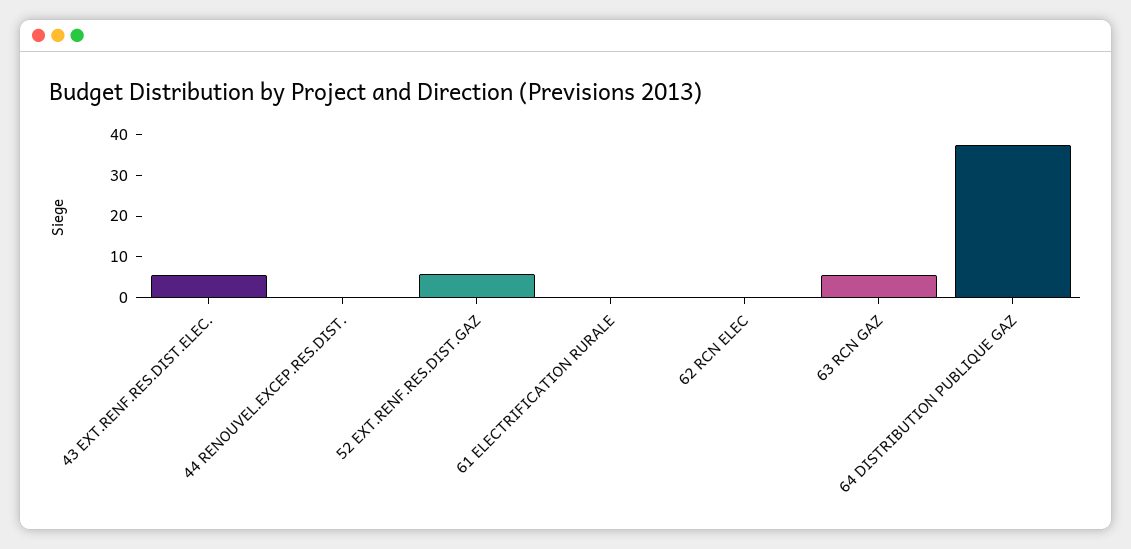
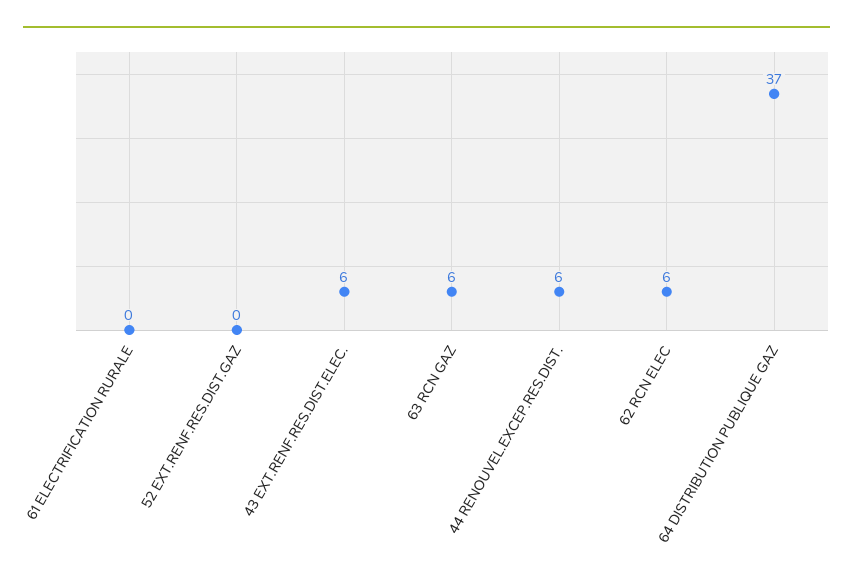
  {
    "43 EXT.RENF.RES.DIST.ELEC.": 6,
-   "44 RENOUVEL.EXCEP.RES.DIST.": 0,
+   "44 RENOUVEL.EXCEP.RES.DIST.": 6,
-   "52 EXT.RENF.RES.DIST.GAZ": 6,
+   "52 EXT.RENF.RES.DIST.GAZ": 0,
    "61 ELECTRIFICATION RURALE": 0,
-   "62 RCN ELEC": 0,
+   "62 RCN ELEC": 6,
    "63 RCN GAZ": 6,
    "64 DISTRIBUTION PUBLIQUE GAZ": 37
  }

